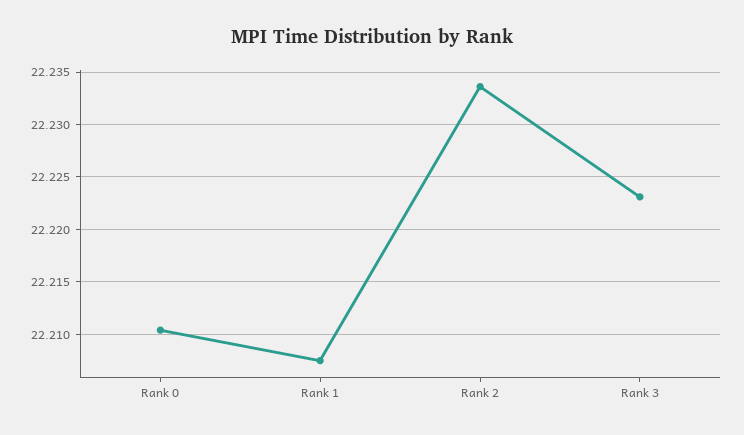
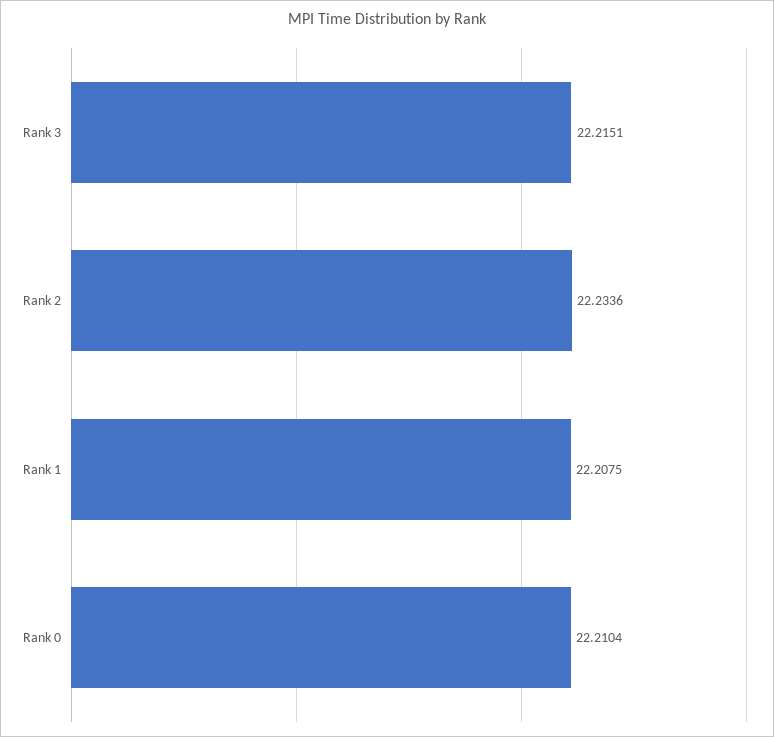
  {
    "Rank 0": 22.2104,
    "Rank 1": 22.2075,
    "Rank 2": 22.2336,
-   "Rank 3": 22.223
+   "Rank 3": 22.2151
  }

